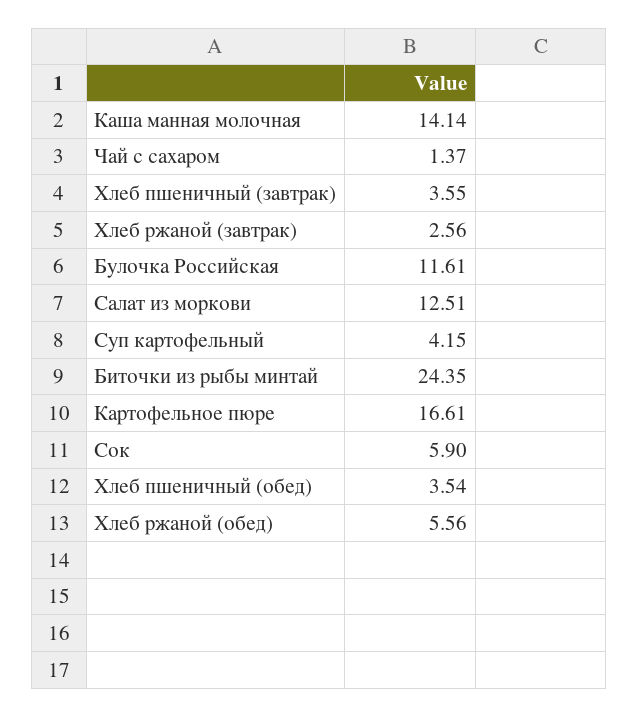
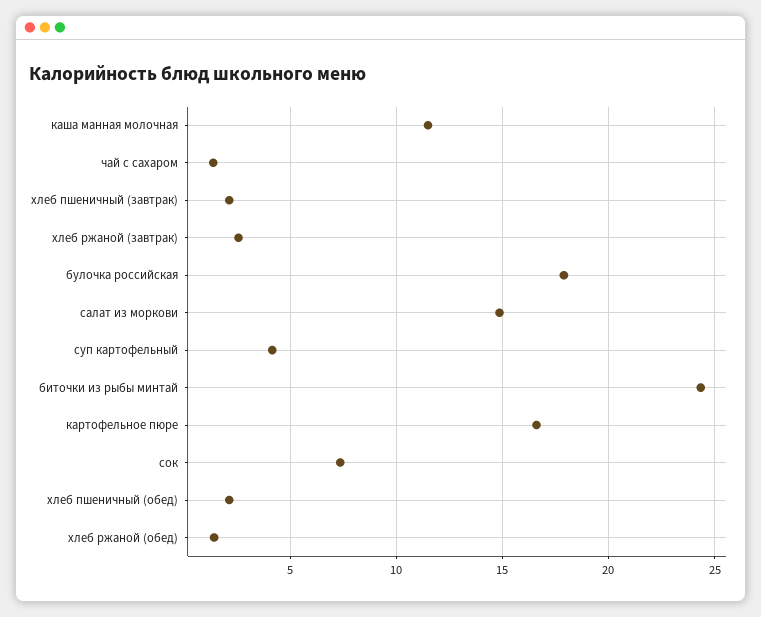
  {
-   "Каша манная молочная": 14.14,
+   "Каша манная молочная": 11.5,
    "Чай с сахаром": 1.37,
-   "Хлеб пшеничный (завтрак)": 3.55,
+   "Хлеб пшеничный (завтрак)": 2,
    "Хлеб ржаной (завтрак)": 2.56,
-   "Булочка Российская": 11.61,
+   "Булочка Российская": 18,
-   "Салат из моркови": 12.51,
+   "Салат из моркови": 15,
    "Суп картофельный": 4.15,
    "Биточки из рыбы минтай": 24.35,
    "Картофельное пюре": 16.61,
-   "Сок": 5.9,
+   "Сок": 7.5,
-   "Хлеб пшеничный (обед)": 3.54,
+   "Хлеб пшеничный (обед)": 2,
-   "Хлеб ржаной (обед)": 5.56
+   "Хлеб ржаной (обед)": 1.5
  }

